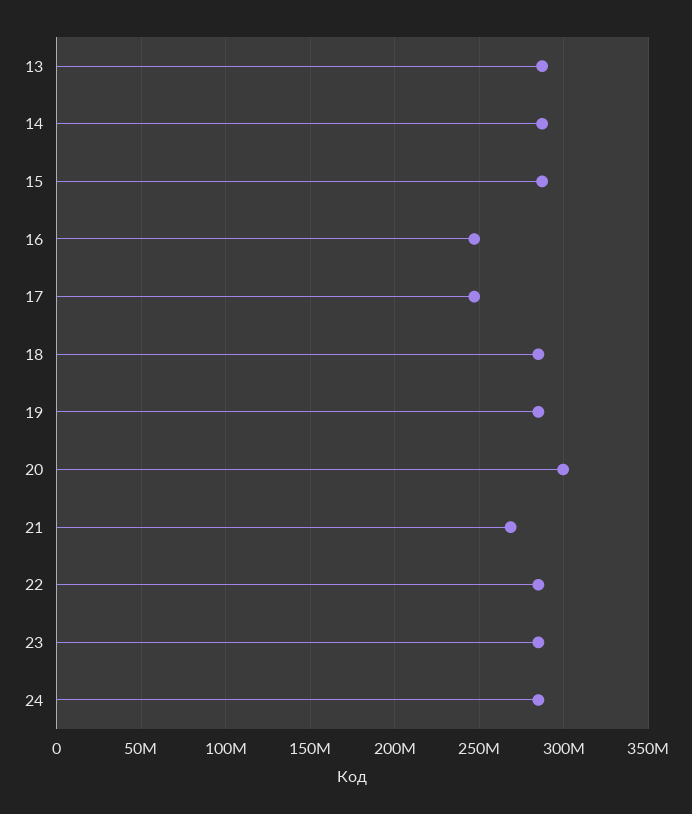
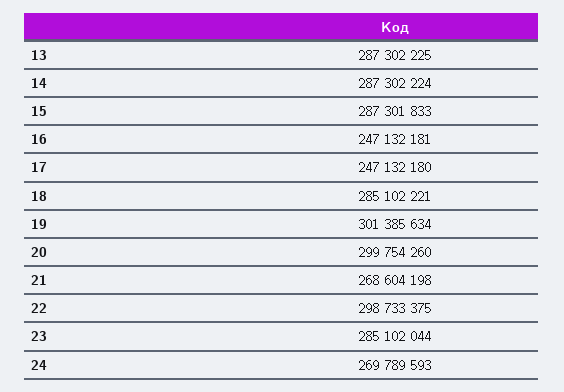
  {
    "13": 287302225,
    "14": 287302224,
    "15": 287301833,
    "16": 247132181,
    "17": 247132180,
    "18": 285102221,
-   "19": 285000000,
+   "19": 301385634,
    "20": 299754260,
    "21": 268604198,
-   "22": 285000000,
+   "22": 298733375,
    "23": 285102044,
-   "24": 285000000
+   "24": 269789593
  }

